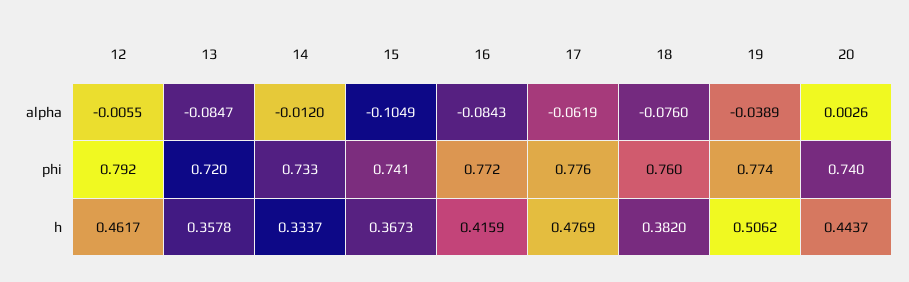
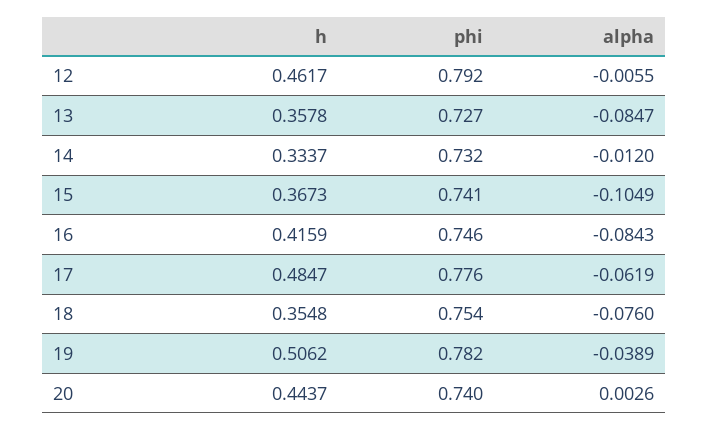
  {
    "12": {
      "alpha": -0.0055,
      "phi": 0.792,
      "h": 0.4617
    },
    "13": {
      "alpha": -0.0847,
-     "phi": 0.72,
+     "phi": 0.727,
      "h": 0.3578
    },
    "14": {
      "alpha": -0.012,
-     "phi": 0.733,
+     "phi": 0.732,
      "h": 0.3337
    },
    "15": {
      "alpha": -0.1049,
      "phi": 0.741,
      "h": 0.3673
    },
    "16": {
      "alpha": -0.0843,
-     "phi": 0.772,
+     "phi": 0.746,
      "h": 0.4159
    },
    "17": {
      "alpha": -0.0619,
      "phi": 0.776,
-     "h": 0.4769
+     "h": 0.4847
    },
    "18": {
      "alpha": -0.076,
-     "phi": 0.76,
+     "phi": 0.754,
-     "h": 0.382
+     "h": 0.3548
    },
    "19": {
      "alpha": -0.0389,
-     "phi": 0.774,
+     "phi": 0.782,
      "h": 0.5062
    },
    "20": {
      "alpha": 0.0026,
      "phi": 0.74,
      "h": 0.4437
    }
  }

